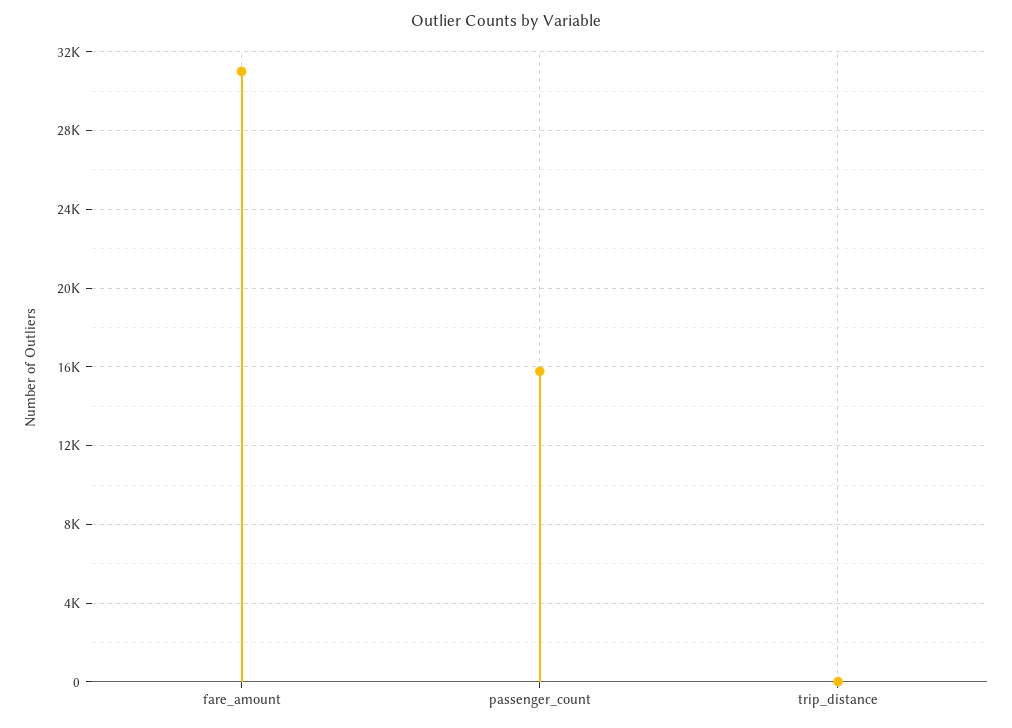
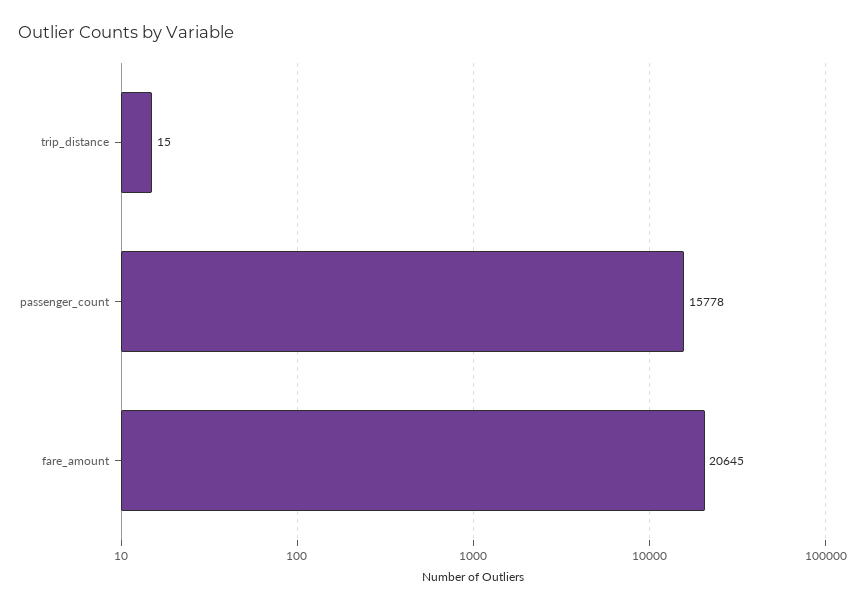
  {
-   "fare_amount": 31000,
+   "fare_amount": 20645,
    "passenger_count": 15778,
    "trip_distance": 15
  }

